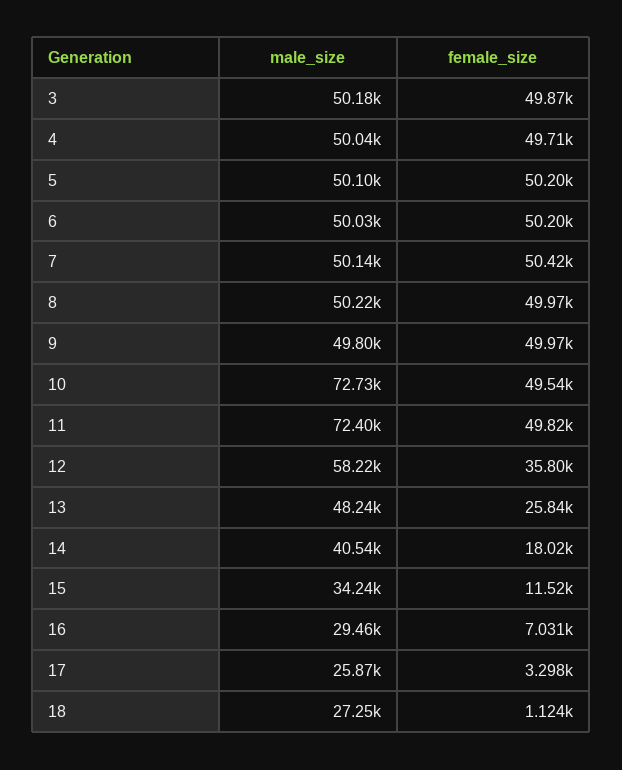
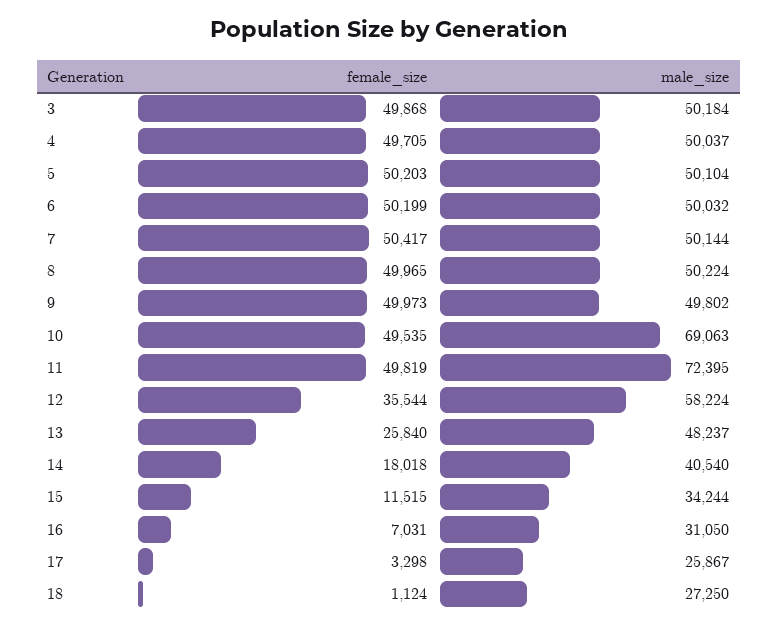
  {
    "male_size": {
      "3": 50184,
      "4": 50037,
      "5": 50104,
      "6": 50032,
      "7": 50144,
      "8": 50224,
      "9": 49802,
-     "10": 72730,
+     "10": 69063,
      "11": 72395,
      "12": 58224,
      "13": 48237,
      "14": 40540,
      "15": 34244,
-     "16": 29460,
+     "16": 31050,
      "17": 25867,
      "18": 27250
    },
    "female_size": {
      "3": 49868,
      "4": 49705,
      "5": 50203,
      "6": 50199,
      "7": 50417,
      "8": 49965,
      "9": 49973,
      "10": 49535,
      "11": 49819,
-     "12": 35800,
+     "12": 35544,
      "13": 25840,
      "14": 18018,
      "15": 11515,
      "16": 7031,
      "17": 3298,
      "18": 1124
    }
  }

